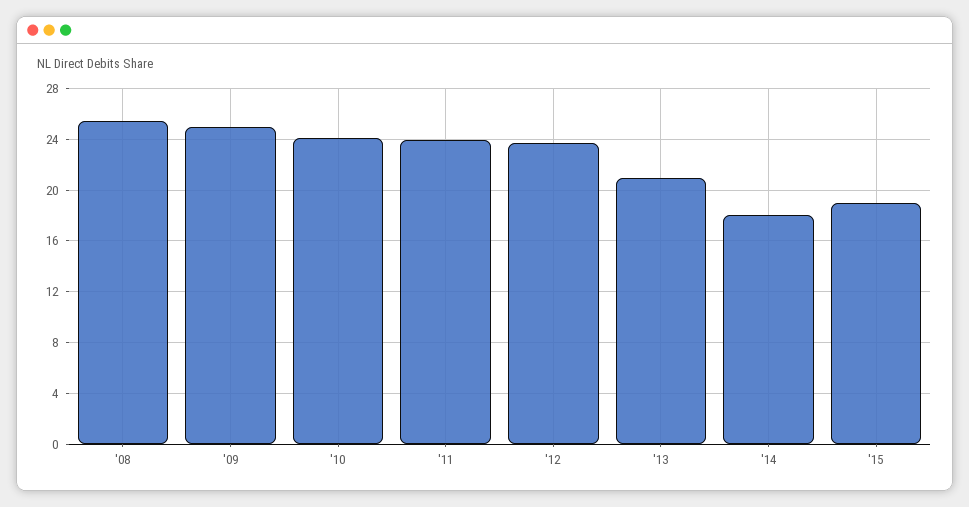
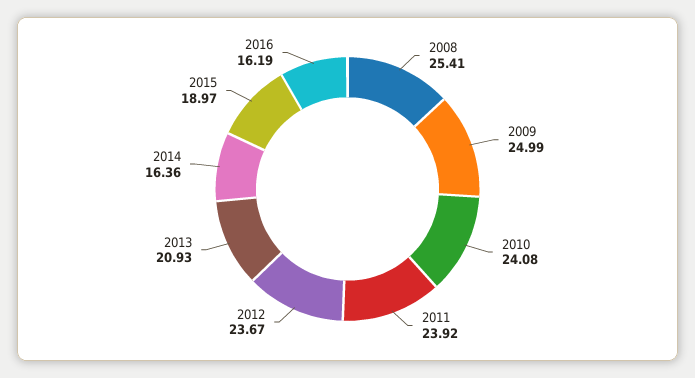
  {
    "'08": 25.41,
    "'09": 24.99,
    "'10": 24.08,
    "'11": 23.92,
    "'12": 23.67,
    "'13": 20.93,
-   "'14": 18,
+   "'14": 16.36,
-   "'15": 18.97
+   "'15": 18.97,
+   "2016": 16.19
  }

